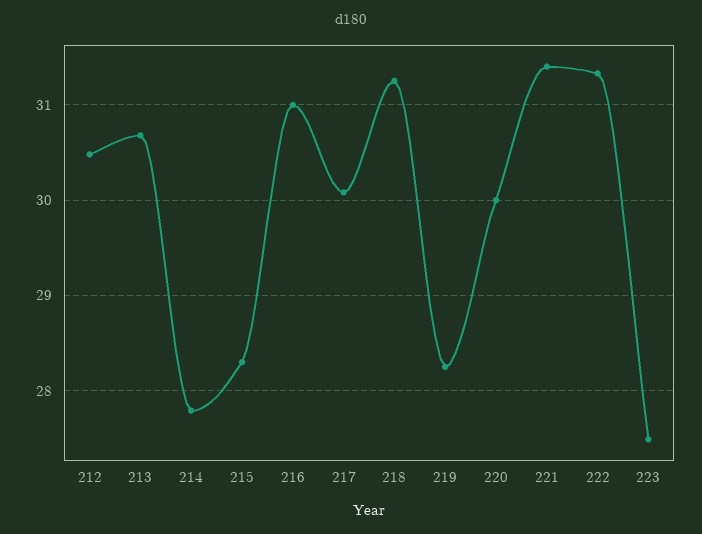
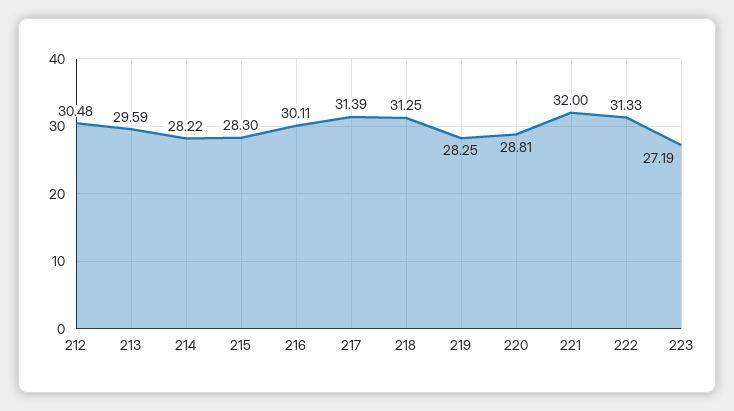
  {
    "212": 30.48,
-   "213": 30.7,
+   "213": 29.59,
-   "214": 27.8,
+   "214": 28.22,
    "215": 28.3,
-   "216": 31,
+   "216": 30.11,
-   "217": 30.1,
+   "217": 31.39,
    "218": 31.25,
    "219": 28.25,
-   "220": 30,
+   "220": 28.81,
-   "221": 31.4,
+   "221": 32,
    "222": 31.33,
-   "223": 27.5
+   "223": 27.19
  }

